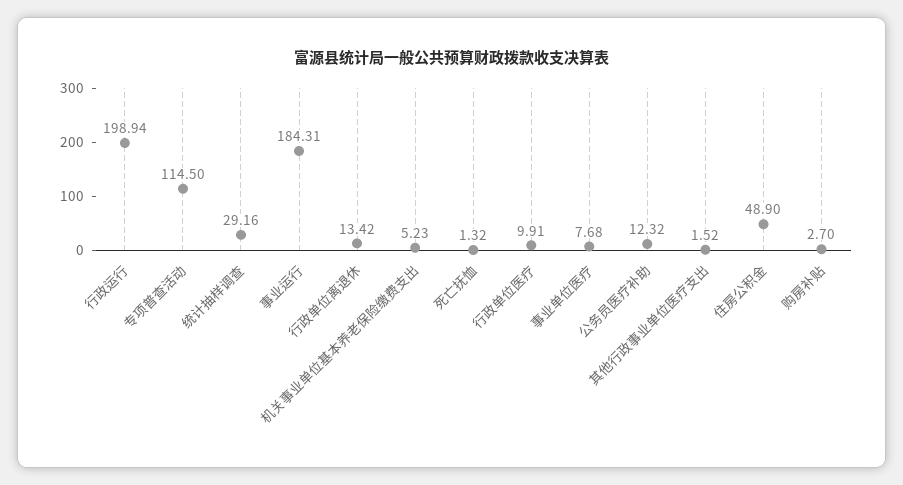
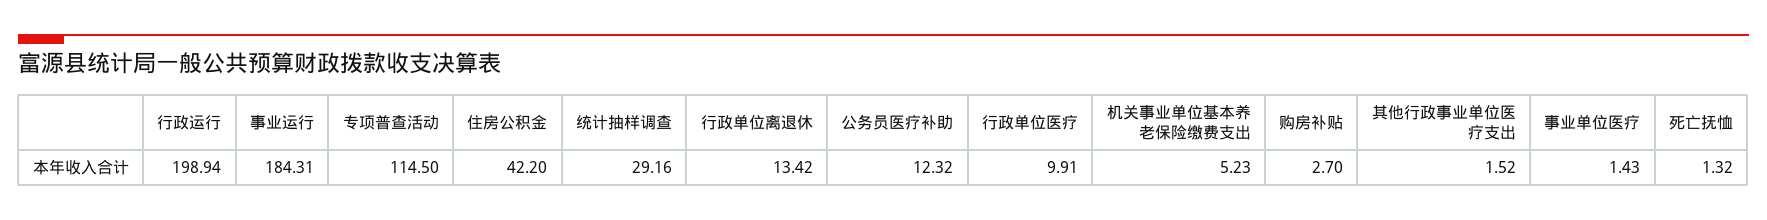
  {
    "行政运行": 198.94,
    "专项普查活动": 114.5,
    "统计抽样调查": 29.16,
    "事业运行": 184.31,
    "行政单位离退休": 13.42,
    "机关事业单位基本养老保险缴费支出": 5.23,
    "死亡抚恤": 1.32,
    "行政单位医疗": 9.91,
-   "事业单位医疗": 7.68,
+   "事业单位医疗": 1.43,
    "公务员医疗补助": 12.32,
    "其他行政事业单位医疗支出": 1.52,
-   "住房公积金": 48.9,
+   "住房公积金": 42.2,
    "购房补贴": 2.7
  }

